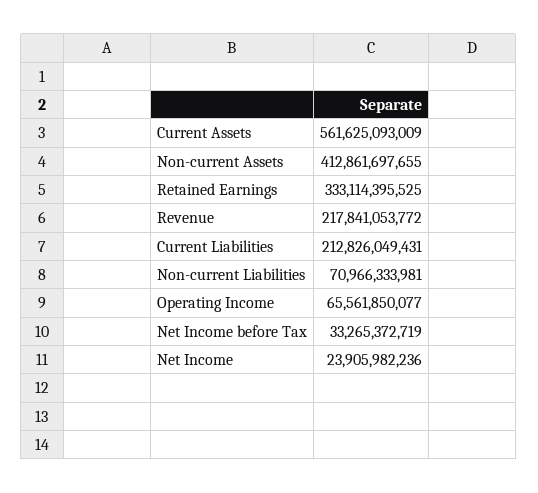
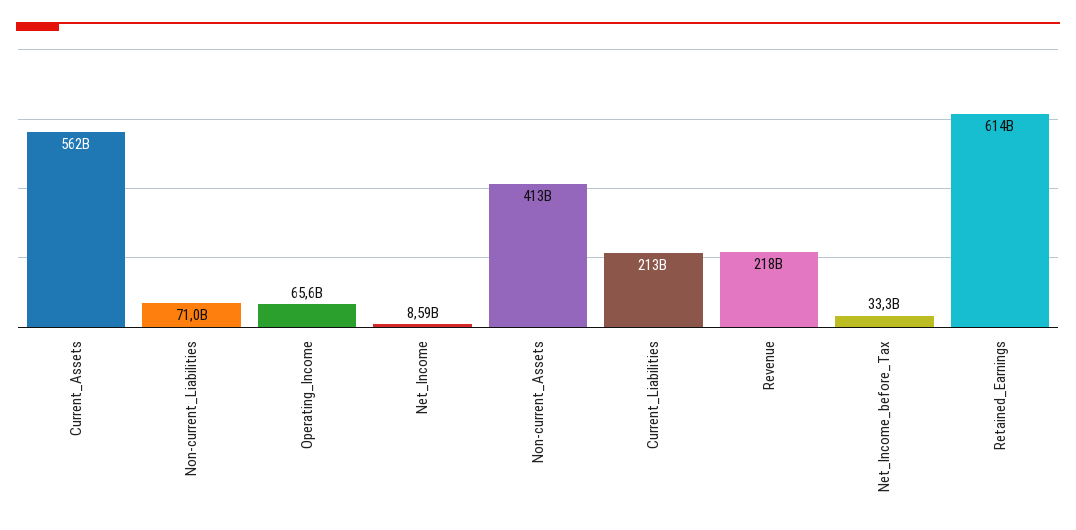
  {
    "Current Assets": 561625093009,
    "Non-current Assets": 412861697655,
-   "Retained Earnings": 333114395525,
+   "Retained Earnings": 614000000000,
    "Revenue": 217841053772,
    "Current Liabilities": 212826049431,
    "Non-current Liabilities": 70966333981,
    "Operating Income": 65561850077,
    "Net Income before Tax": 33265372719,
-   "Net Income": 23905982236
+   "Net Income": 8590000000
  }

